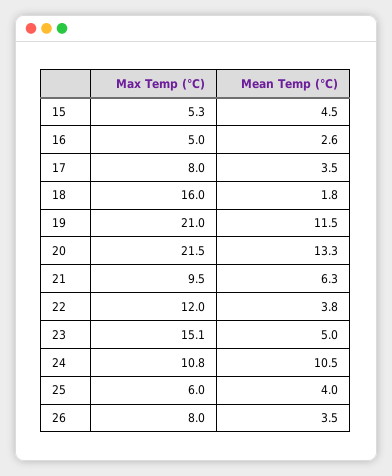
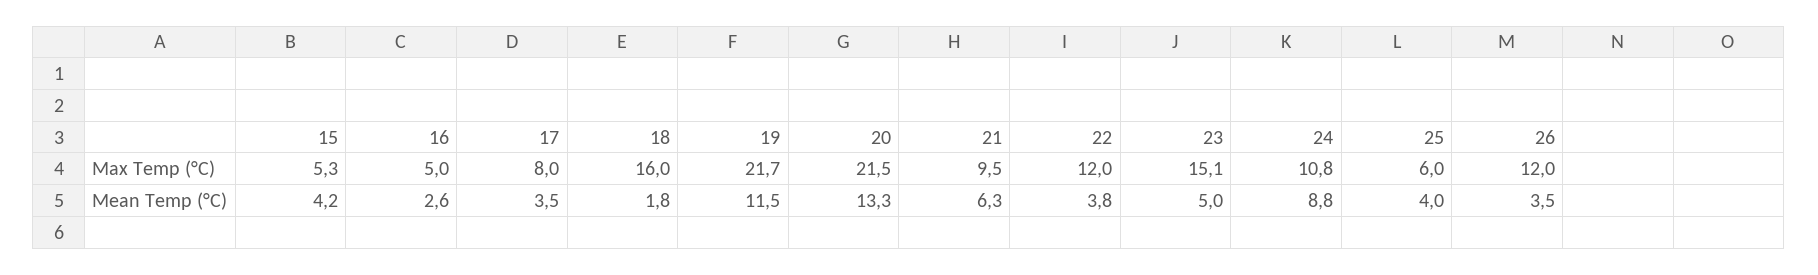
  {
    "Max Temp (°C)": {
      "15": 5.3,
      "16": 5,
      "17": 8,
      "18": 16,
-     "19": 21,
+     "19": 21.7,
      "20": 21.5,
      "21": 9.5,
      "22": 12,
      "23": 15.1,
      "24": 10.8,
      "25": 6,
-     "26": 8
+     "26": 12
    },
    "Mean Temp (°C)": {
-     "15": 4.5,
+     "15": 4.2,
      "16": 2.6,
      "17": 3.5,
      "18": 1.8,
      "19": 11.5,
      "20": 13.3,
      "21": 6.3,
      "22": 3.8,
      "23": 5,
-     "24": 10.5,
+     "24": 8.8,
      "25": 4,
      "26": 3.5
    }
  }

